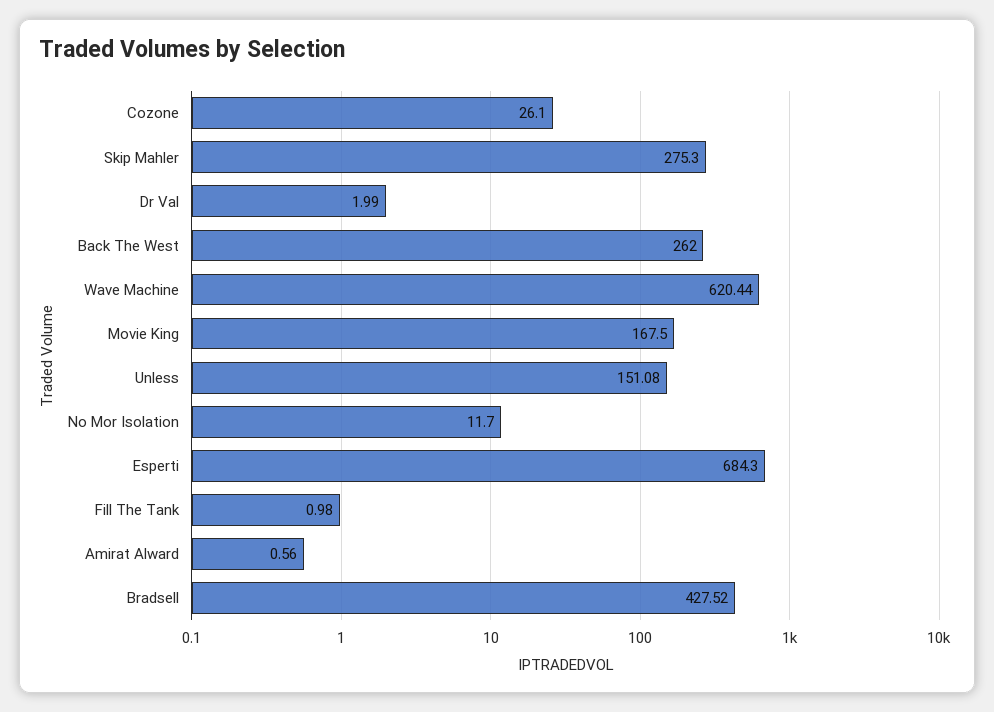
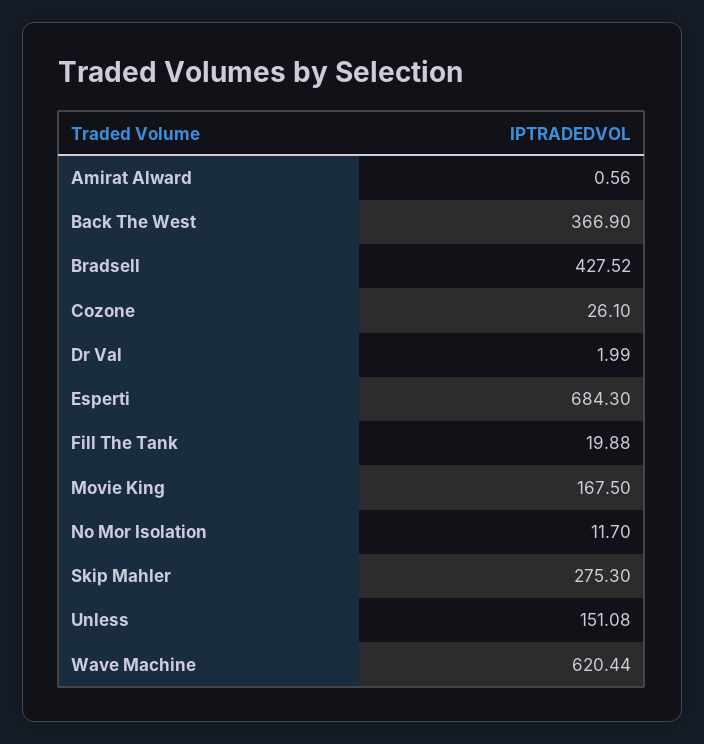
  {
    "Cozone": 26.1,
    "Skip Mahler": 275.3,
    "Dr Val": 1.99,
-   "Back The West": 262,
+   "Back The West": 366.9,
    "Wave Machine": 620.44,
    "Movie King": 167.5,
    "Unless": 151.08,
    "No Mor Isolation": 11.7,
    "Esperti": 684.3,
-   "Fill The Tank": 0.98,
+   "Fill The Tank": 19.88,
    "Amirat Alward": 0.56,
    "Bradsell": 427.52
  }

